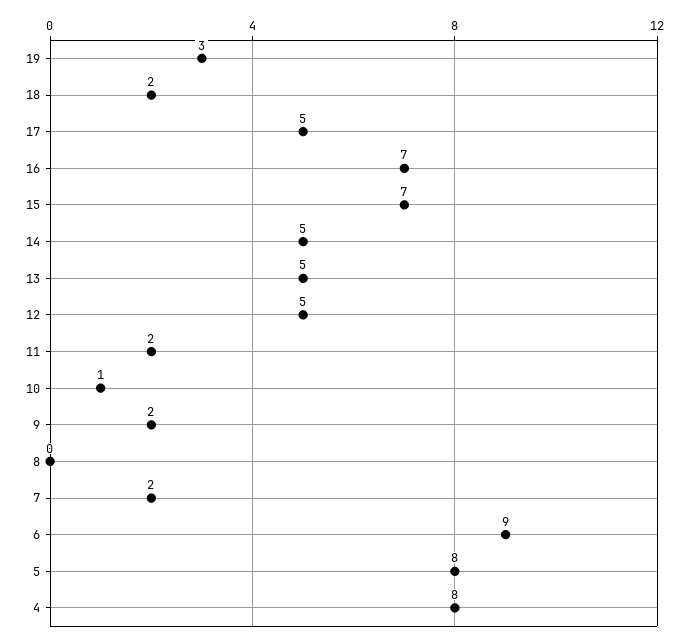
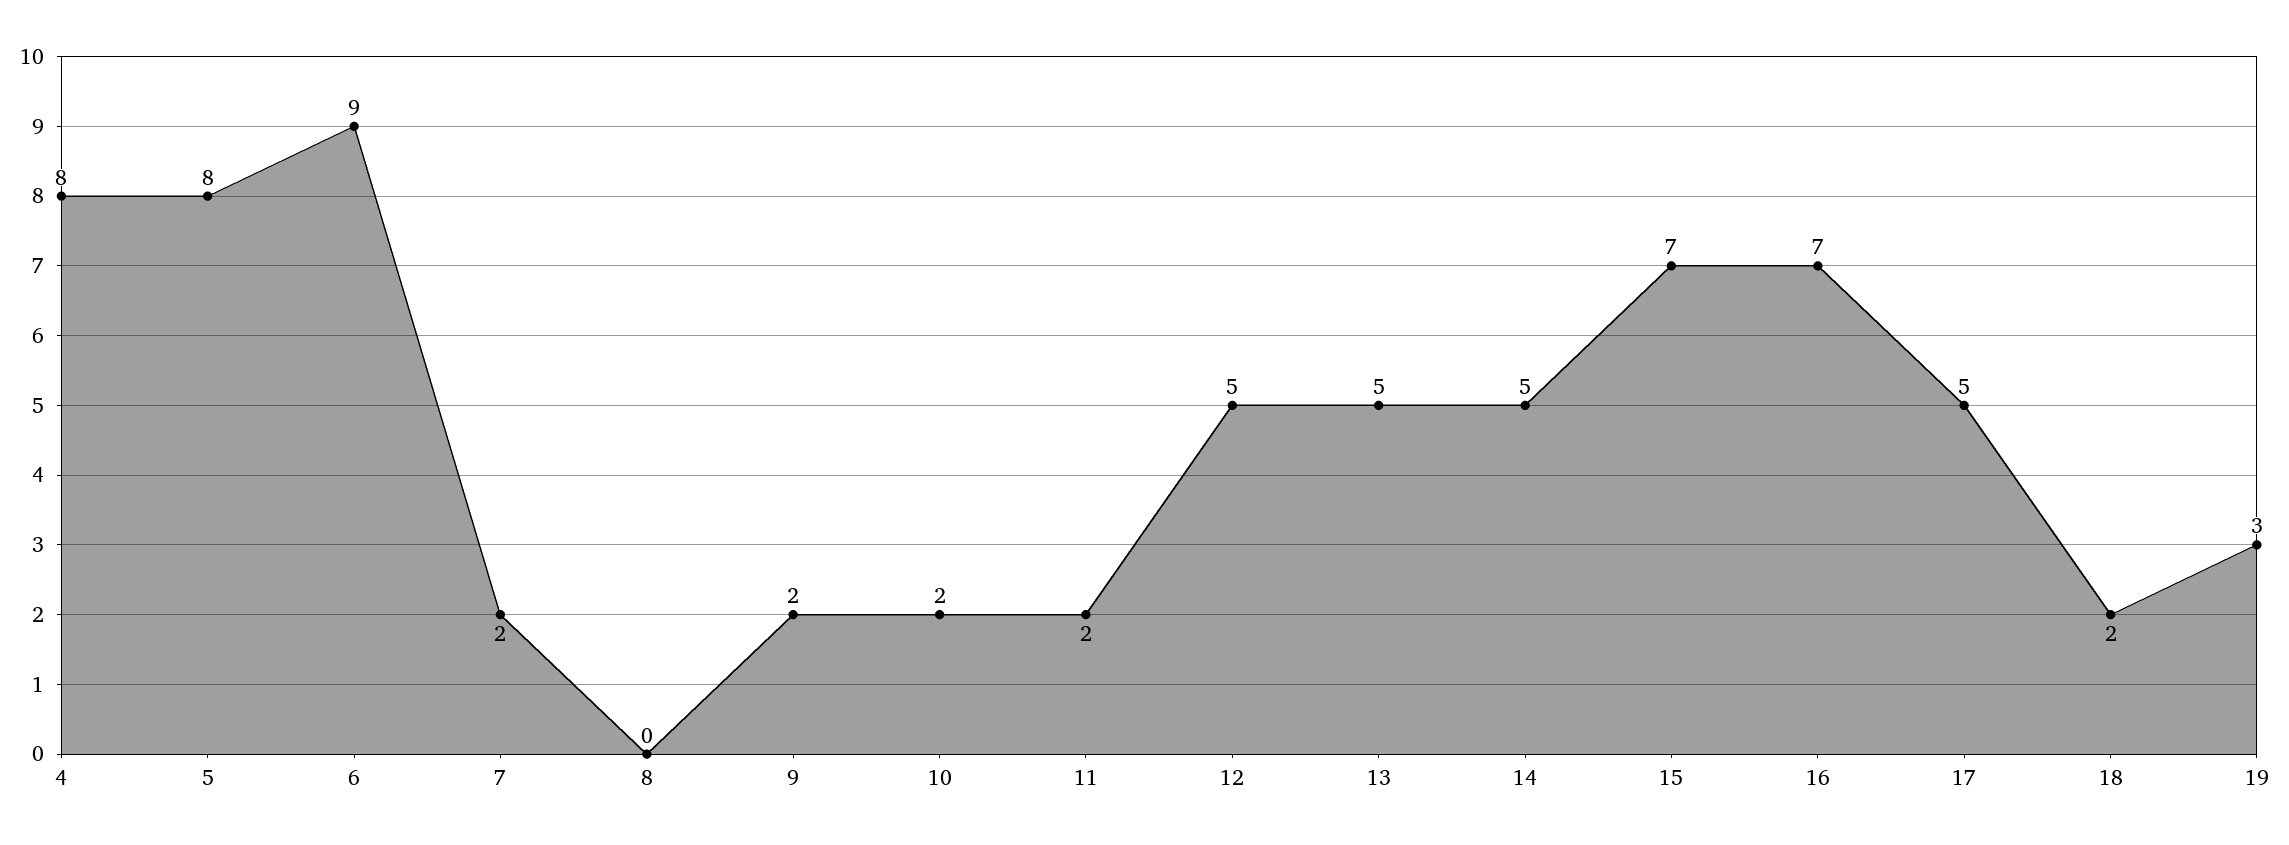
  {
    "19": 3,
    "18": 2,
    "17": 5,
    "16": 7,
    "15": 7,
    "14": 5,
    "13": 5,
    "12": 5,
    "11": 2,
-   "10": 1,
+   "10": 2,
    "9": 2,
    "8": 0,
    "7": 2,
    "6": 9,
    "5": 8,
    "4": 8
  }

